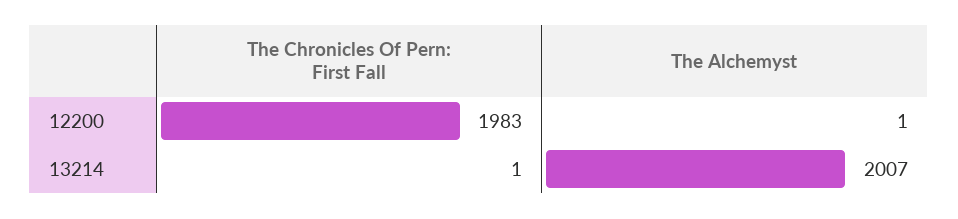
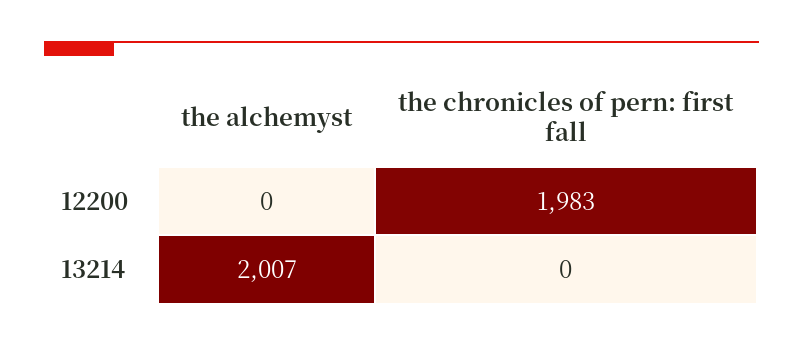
  {
    "The Chronicles Of Pern: First Fall": {
      "12200": 1983,
-     "13214": 1
+     "13214": 0
    },
    "The Alchemyst": {
-     "12200": 1,
+     "12200": 0,
      "13214": 2007
    }
  }

